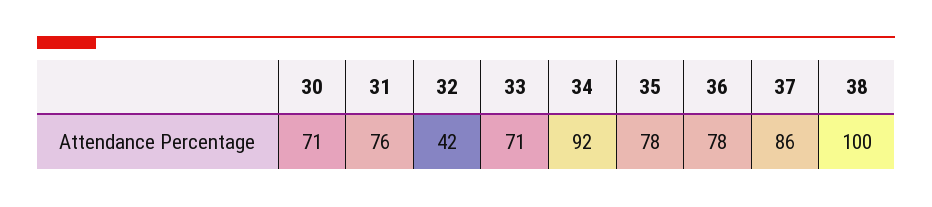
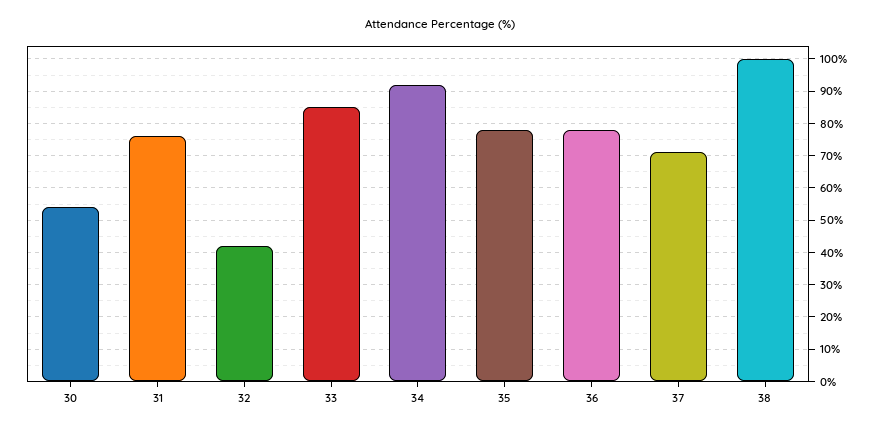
  {
-   "30": 71,
+   "30": 55,
    "31": 76,
    "32": 42,
-   "33": 71,
+   "33": 85,
    "34": 92,
    "35": 78,
    "36": 78,
-   "37": 86,
+   "37": 70,
    "38": 100
  }

